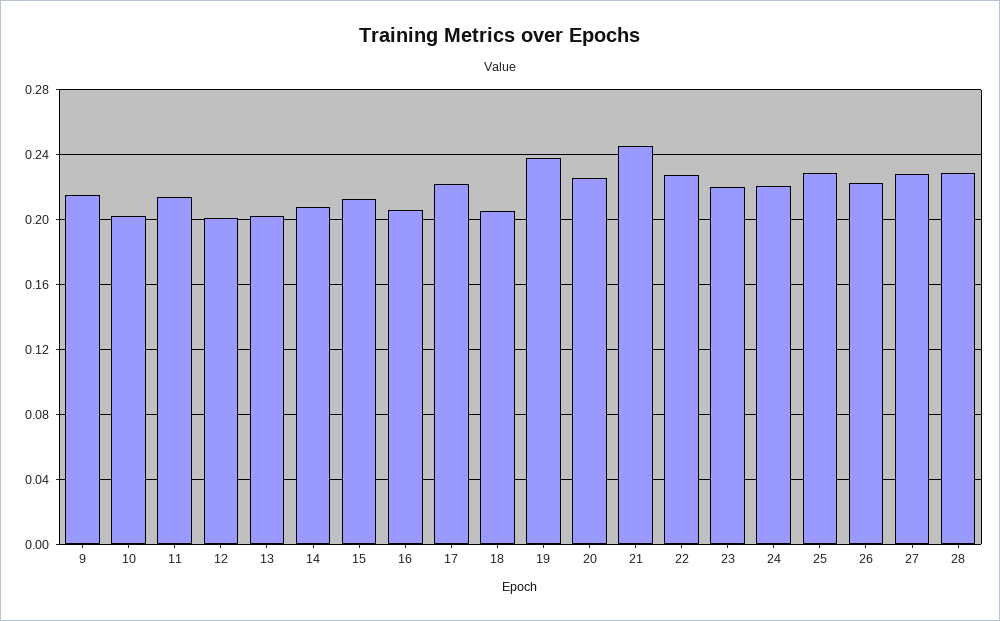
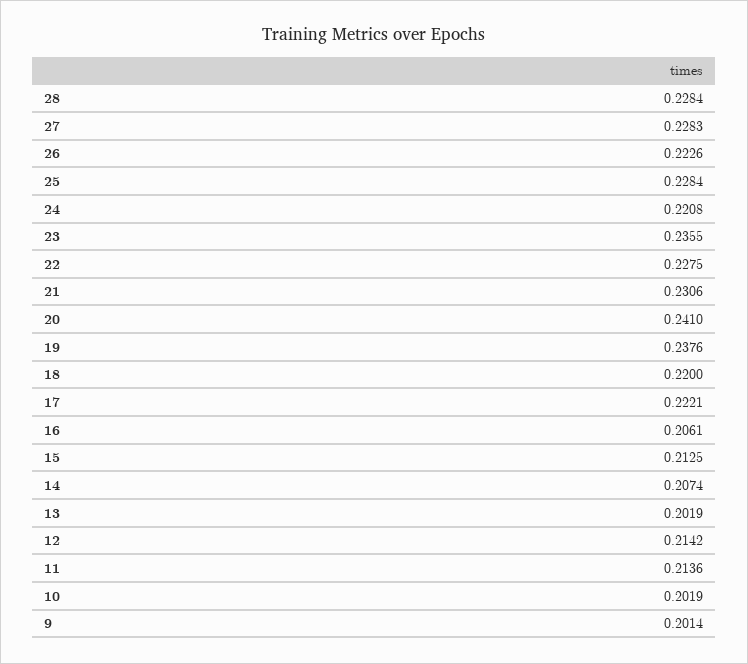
  {
-   "9": 0.215,
+   "9": 0.2014,
    "10": 0.2019,
    "11": 0.2136,
-   "12": 0.2,
+   "12": 0.2142,
    "13": 0.2019,
    "14": 0.2074,
    "15": 0.2125,
    "16": 0.2061,
    "17": 0.2221,
-   "18": 0.205,
+   "18": 0.22,
    "19": 0.2376,
-   "20": 0.225,
+   "20": 0.241,
-   "21": 0.245,
+   "21": 0.2306,
    "22": 0.2275,
-   "23": 0.22,
+   "23": 0.2355,
    "24": 0.2208,
    "25": 0.2284,
    "26": 0.2226,
    "27": 0.2283,
    "28": 0.2284
  }

